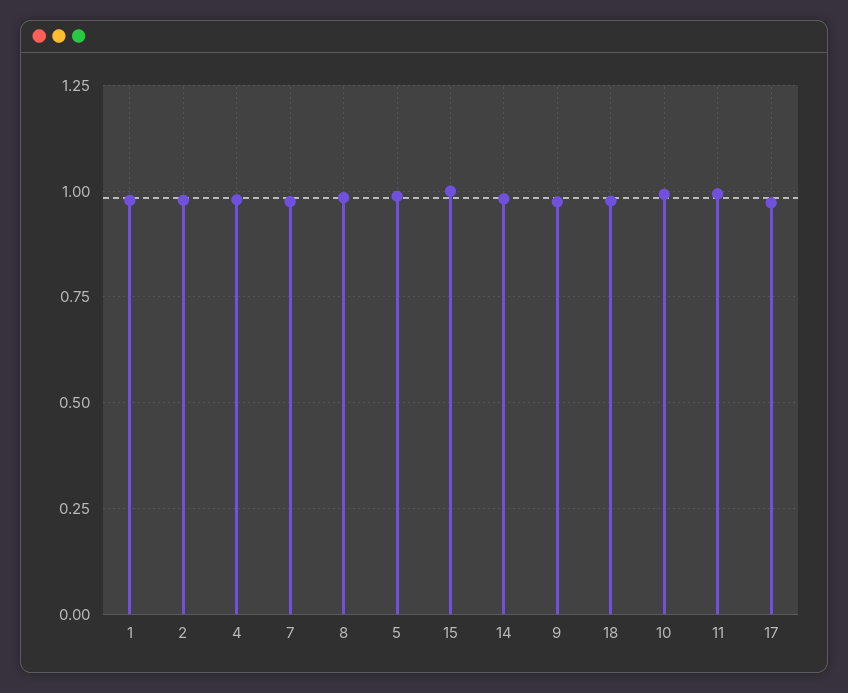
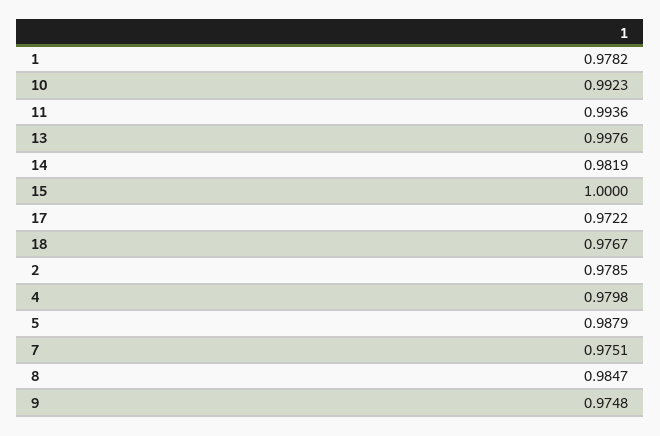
  {
    "1": 0.9782,
    "2": 0.9785,
    "4": 0.9798,
    "7": 0.9751,
    "8": 0.9847,
    "5": 0.9879,
    "15": 1,
    "14": 0.9819,
    "9": 0.9748,
    "18": 0.9767,
    "10": 0.9923,
    "11": 0.9936,
-   "17": 0.9722
+   "17": 0.9722,
+   "13": 0.9976
  }

